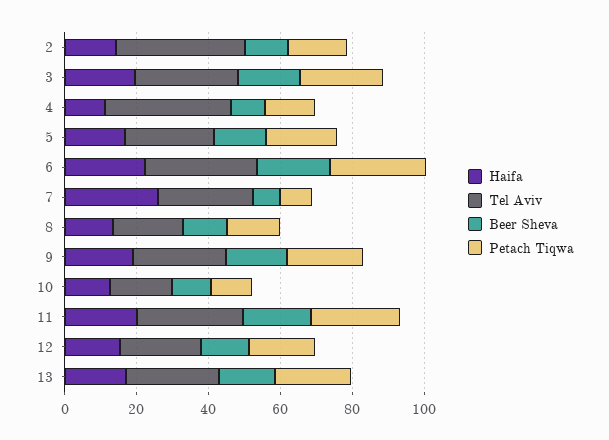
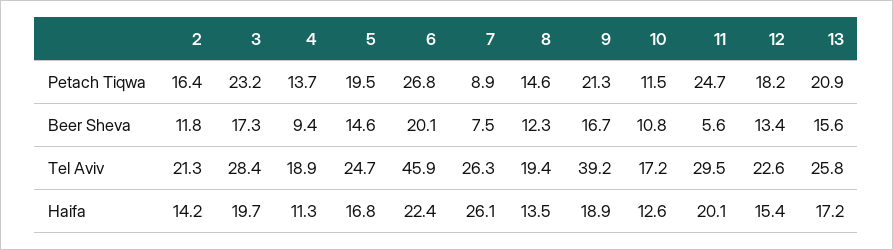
  {
    "Haifa": {
      "2": 14.2,
      "3": 19.7,
      "4": 11.3,
      "5": 16.8,
      "6": 22.4,
      "7": 26.1,
      "8": 13.5,
      "9": 18.9,
      "10": 12.6,
      "11": 20.1,
      "12": 15.4,
      "13": 17.2
    },
    "Tel Aviv": {
-     "2": 35,
+     "2": 21.3,
      "3": 28.4,
-     "4": 35,
+     "4": 18.9,
      "5": 24.7,
-     "6": 30,
+     "6": 45.9,
      "7": 26.3,
      "8": 19.4,
-     "9": 25,
+     "9": 39.2,
      "10": 17.2,
      "11": 29.5,
      "12": 22.6,
      "13": 25.8
    },
    "Beer Sheva": {
      "2": 11.8,
      "3": 17.3,
      "4": 9.4,
      "5": 14.6,
      "6": 20.1,
      "7": 7.5,
      "8": 12.3,
      "9": 16.7,
      "10": 10.8,
-     "11": 20,
+     "11": 5.6,
      "12": 13.4,
      "13": 15.6
    },
    "Petach Tiqwa": {
      "2": 16.4,
      "3": 23.2,
      "4": 13.7,
      "5": 19.5,
      "6": 26.8,
      "7": 8.9,
      "8": 14.6,
      "9": 21.3,
      "10": 11.5,
      "11": 24.7,
      "12": 18.2,
      "13": 20.9
    }
  }

